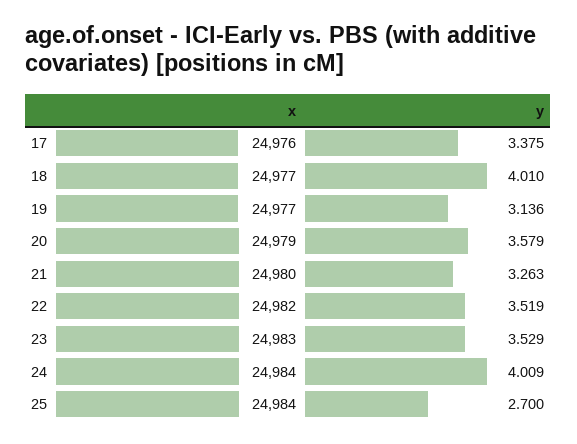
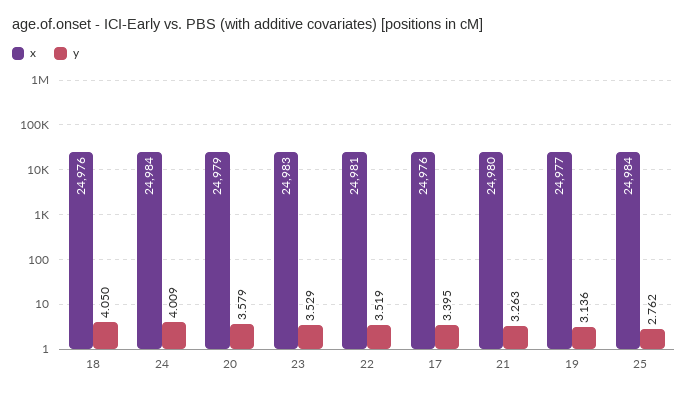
  {
    "x": {
      "17": 24976,
-     "18": 24977,
+     "18": 24976,
      "19": 24977,
      "20": 24979,
      "21": 24980,
-     "22": 24982,
+     "22": 24981,
      "23": 24983,
      "24": 24984,
      "25": 24984
    },
    "y": {
-     "17": 3.375,
+     "17": 3.395,
-     "18": 4.01,
+     "18": 4.05,
      "19": 3.136,
      "20": 3.579,
      "21": 3.263,
      "22": 3.519,
      "23": 3.529,
      "24": 4.009,
-     "25": 2.7
+     "25": 2.762
    }
  }

